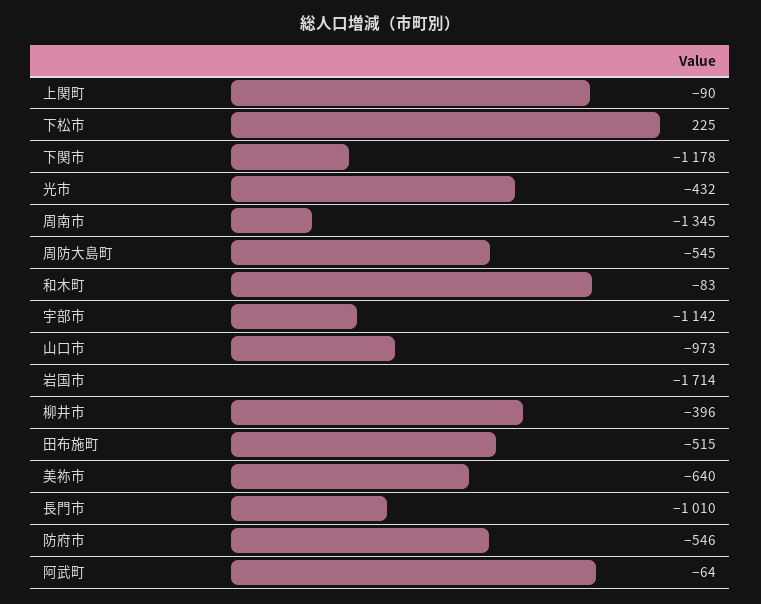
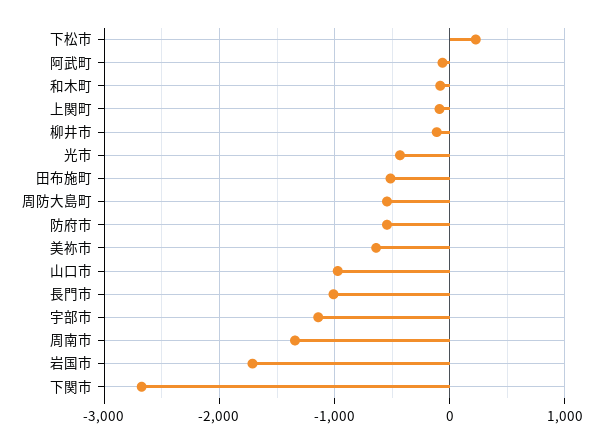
  {
    "上関町": -90,
    "下松市": 225,
-   "下関市": -1178,
+   "下関市": -2700,
    "光市": -432,
    "周南市": -1345,
    "周防大島町": -545,
    "和木町": -83,
    "宇部市": -1142,
    "山口市": -973,
    "岩国市": -1714,
-   "柳井市": -396,
+   "柳井市": -100,
    "田布施町": -515,
    "美祢市": -640,
    "長門市": -1010,
    "防府市": -546,
    "阿武町": -64
  }

